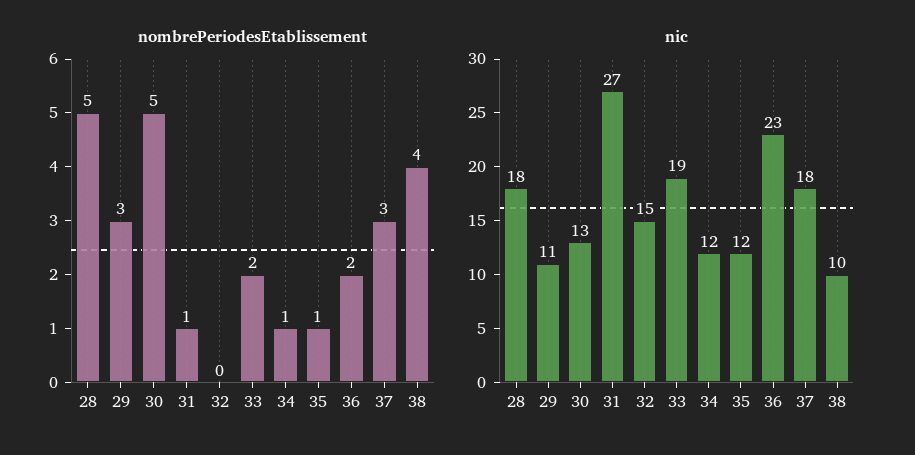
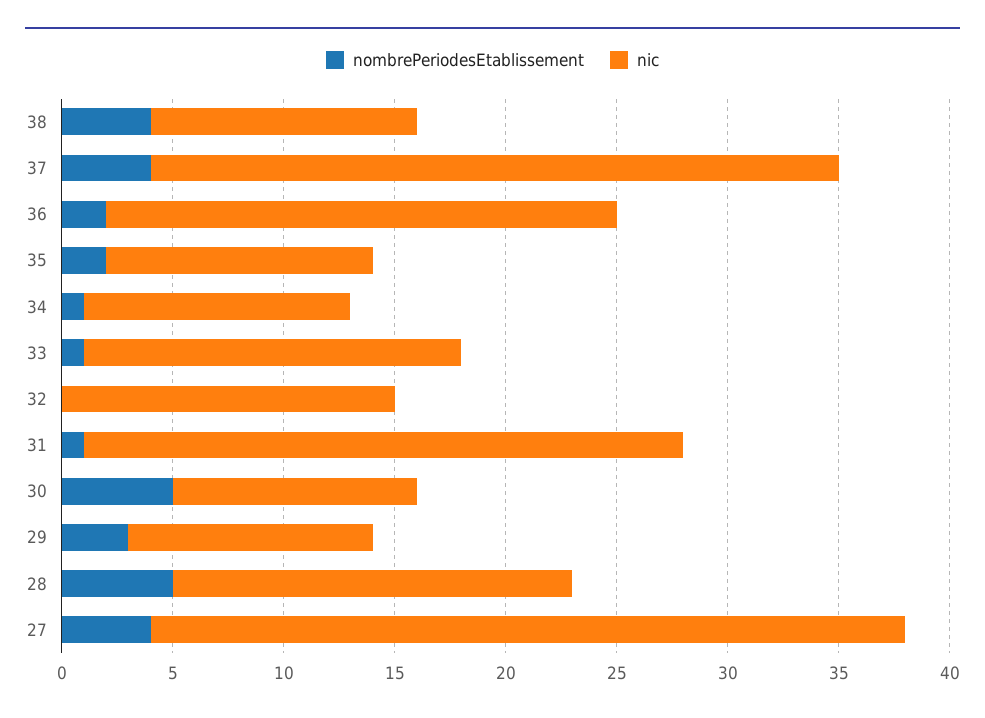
  {
    "nombrePeriodesEtablissement": {
      "28": 5,
      "29": 3,
      "30": 5,
      "31": 1,
      "32": 0,
-     "33": 2,
+     "33": 1,
      "34": 1,
-     "35": 1,
+     "35": 2,
      "36": 2,
-     "37": 3,
+     "37": 4,
-     "38": 4
+     "38": 4,
+     "27": 4
    },
    "nic": {
      "28": 18,
      "29": 11,
-     "30": 13,
+     "30": 11,
      "31": 27,
      "32": 15,
-     "33": 19,
+     "33": 17,
      "34": 12,
      "35": 12,
      "36": 23,
-     "37": 18,
+     "37": 31,
-     "38": 10
+     "38": 12,
+     "27": 34
    }
  }

